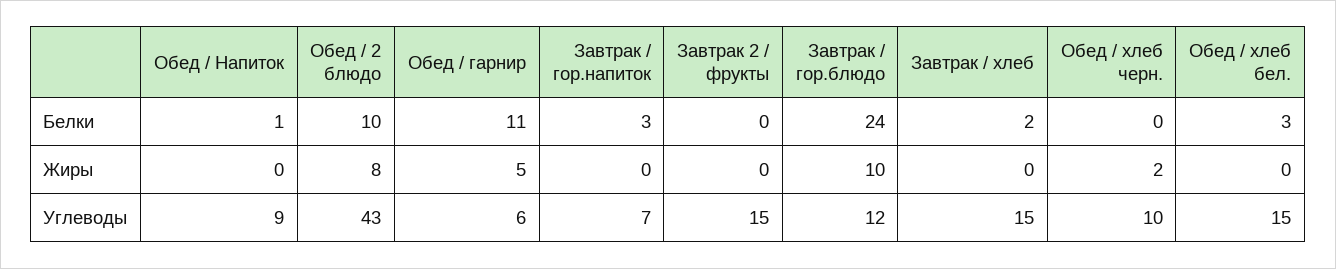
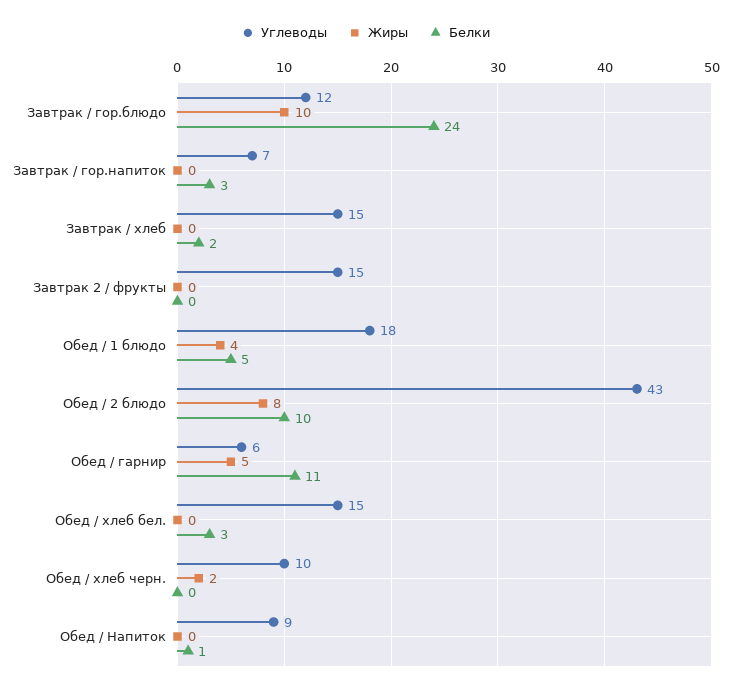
  {
    "Белки": {
      "Обед / Напиток": 1,
      "Обед / 2 блюдо": 10,
      "Обед / гарнир": 11,
      "Завтрак / гор.напиток": 3,
      "Завтрак 2 / фрукты": 0,
      "Завтрак / гор.блюдо": 24,
      "Завтрак / хлеб": 2,
      "Обед / хлеб черн.": 0,
-     "Обед / хлеб бел.": 3
+     "Обед / хлеб бел.": 3,
+     "Обед / 1 блюдо": 5
    },
    "Жиры": {
      "Обед / Напиток": 0,
      "Обед / 2 блюдо": 8,
      "Обед / гарнир": 5,
      "Завтрак / гор.напиток": 0,
      "Завтрак 2 / фрукты": 0,
      "Завтрак / гор.блюдо": 10,
      "Завтрак / хлеб": 0,
      "Обед / хлеб черн.": 2,
-     "Обед / хлеб бел.": 0
+     "Обед / хлеб бел.": 0,
+     "Обед / 1 блюдо": 4
    },
    "Углеводы": {
      "Обед / Напиток": 9,
      "Обед / 2 блюдо": 43,
      "Обед / гарнир": 6,
      "Завтрак / гор.напиток": 7,
      "Завтрак 2 / фрукты": 15,
      "Завтрак / гор.блюдо": 12,
      "Завтрак / хлеб": 15,
      "Обед / хлеб черн.": 10,
-     "Обед / хлеб бел.": 15
+     "Обед / хлеб бел.": 15,
+     "Обед / 1 блюдо": 18
    }
  }

